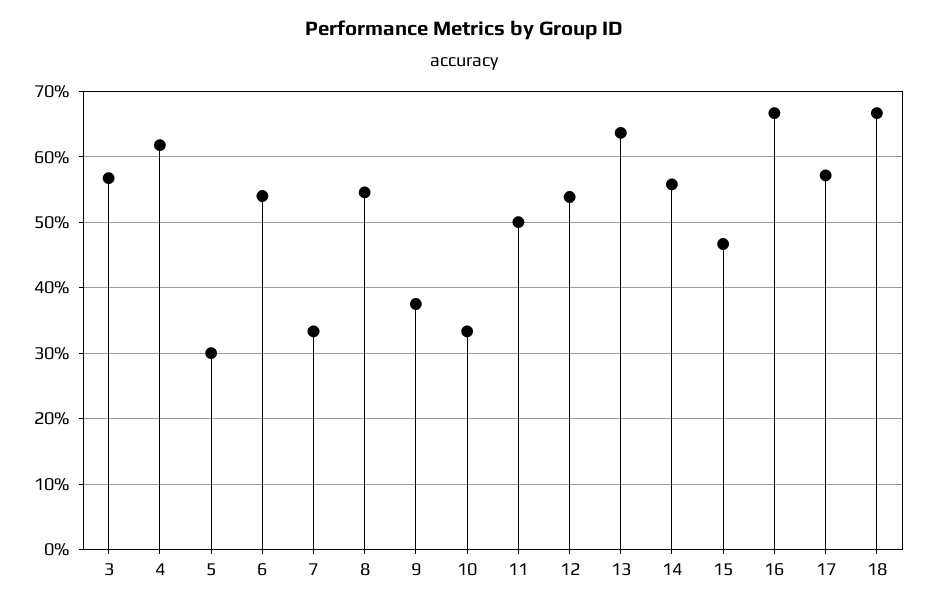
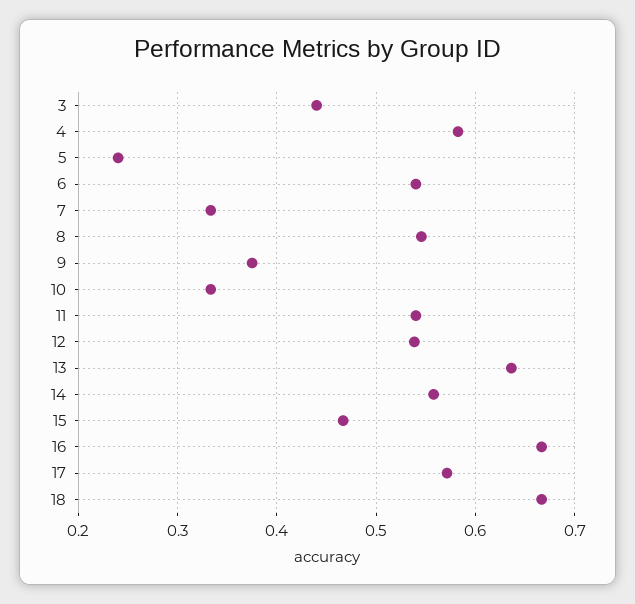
  {
-   "3": 0.57,
+   "3": 0.44,
-   "4": 0.62,
+   "4": 0.58,
-   "5": 0.3,
+   "5": 0.24,
    "6": 0.54,
    "7": 0.33,
    "8": 0.55,
    "9": 0.38,
    "10": 0.33,
-   "11": 0.5,
+   "11": 0.54,
    "12": 0.54,
    "13": 0.64,
    "14": 0.56,
    "15": 0.47,
    "16": 0.67,
    "17": 0.57,
    "18": 0.67
  }

